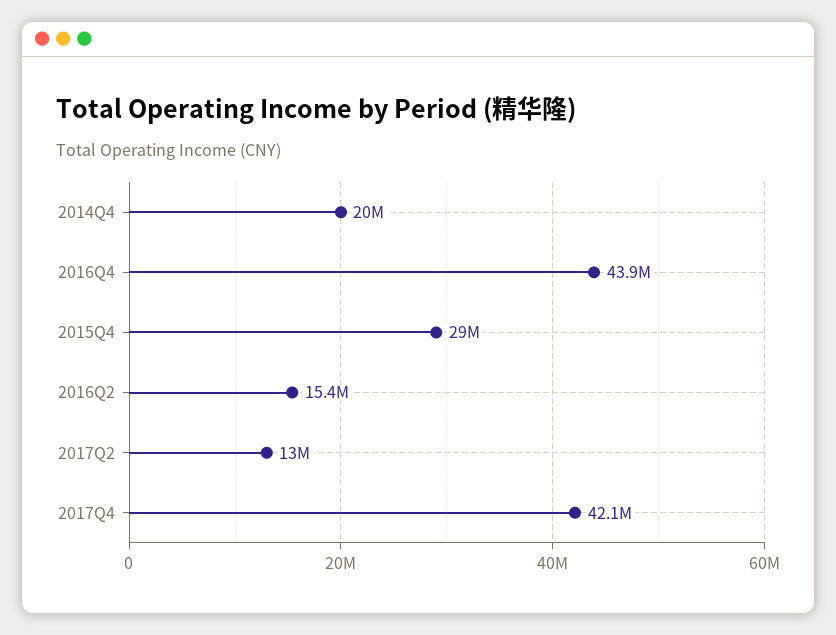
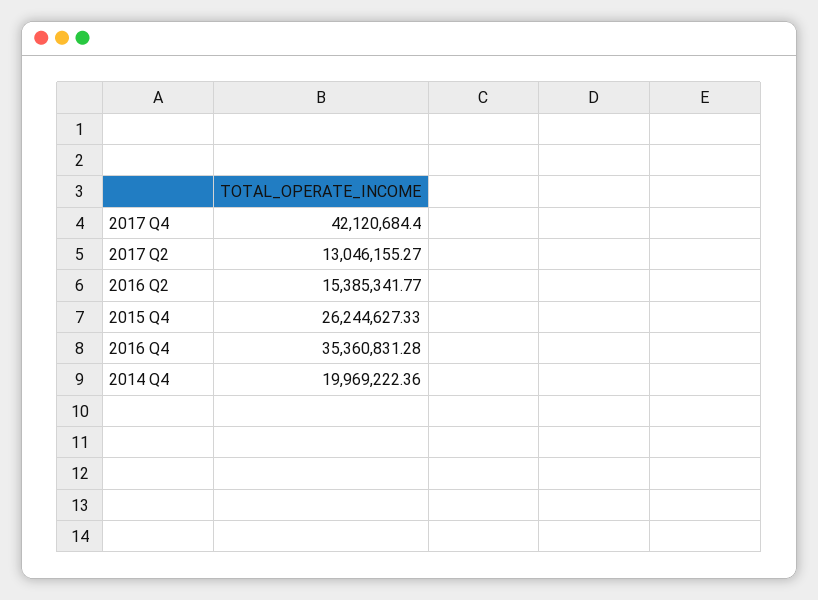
  {
    "2014Q4": 19969222.36,
-   "2016Q4": 43900000,
+   "2016Q4": 35360831.28,
-   "2015Q4": 29000000,
+   "2015Q4": 26244627.33,
    "2016Q2": 15385341.77,
    "2017Q2": 13046155.27,
    "2017Q4": 42120684.4
  }

